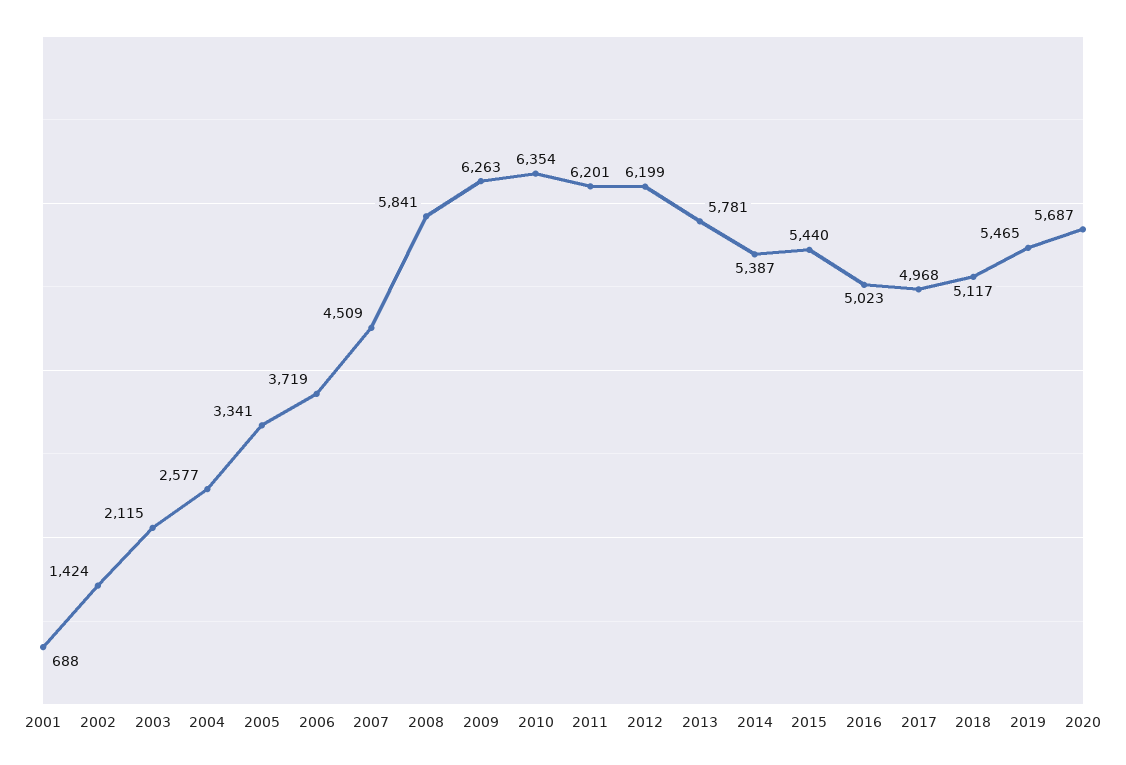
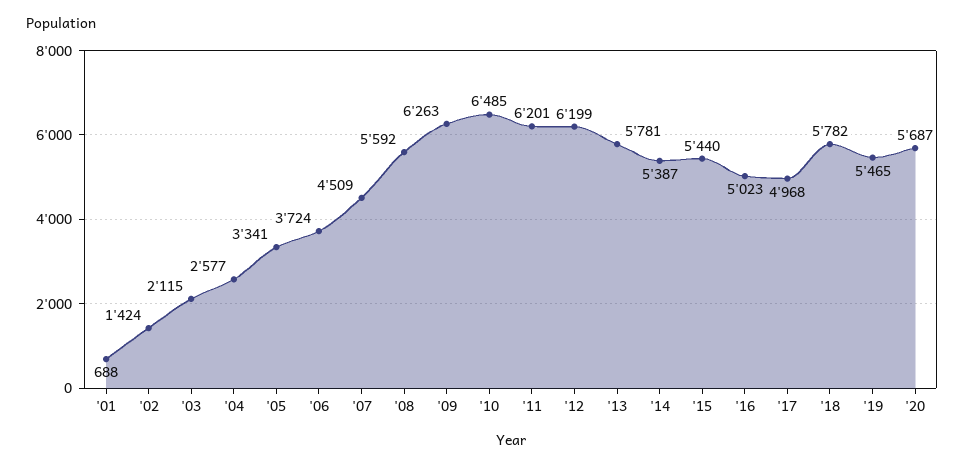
  {
    "2001": 688,
    "2002": 1424,
    "2003": 2115,
    "2004": 2577,
    "2005": 3341,
-   "2006": 3719,
+   "2006": 3724,
    "2007": 4509,
-   "2008": 5841,
+   "2008": 5592,
    "2009": 6263,
-   "2010": 6354,
+   "2010": 6485,
    "2011": 6201,
    "2012": 6199,
    "2013": 5781,
    "2014": 5387,
    "2015": 5440,
    "2016": 5023,
    "2017": 4968,
-   "2018": 5117,
+   "2018": 5782,
    "2019": 5465,
    "2020": 5687
  }

